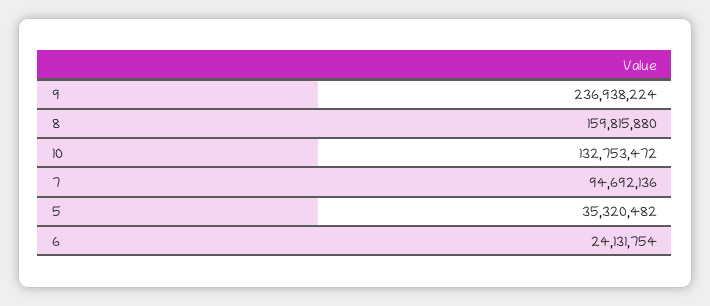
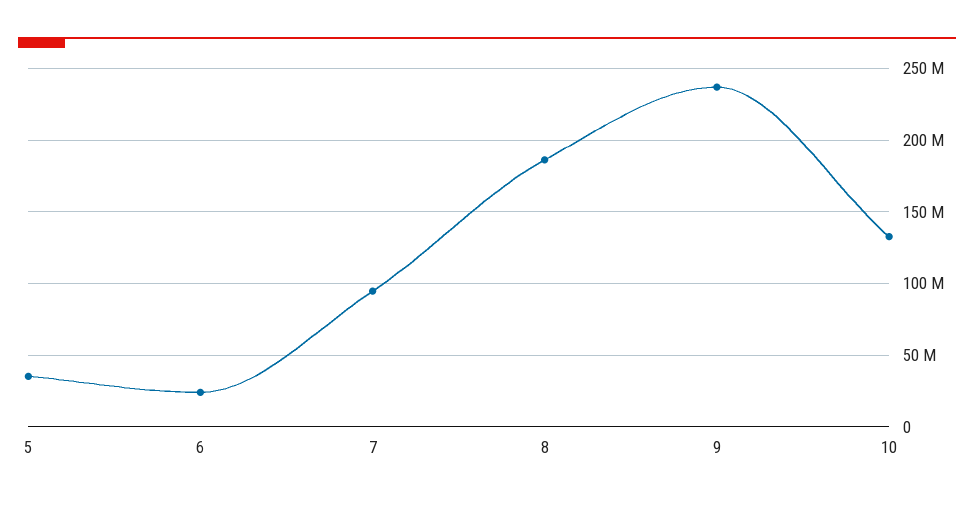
  {
    "9": 236938224,
-   "8": 159815880,
+   "8": 185000000,
    "10": 132753472,
    "7": 94692136,
    "5": 35320482,
    "6": 24131754
  }

